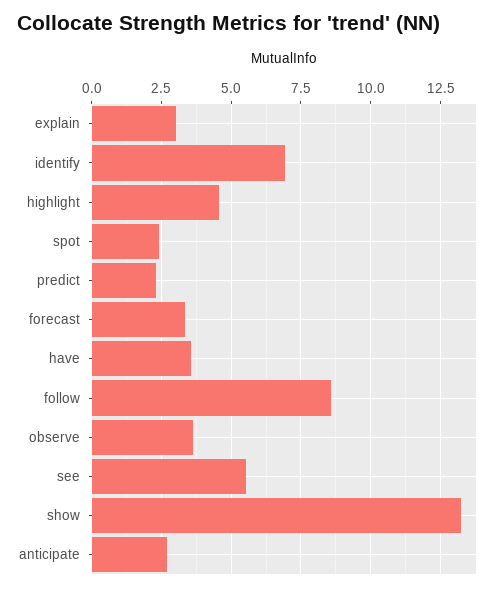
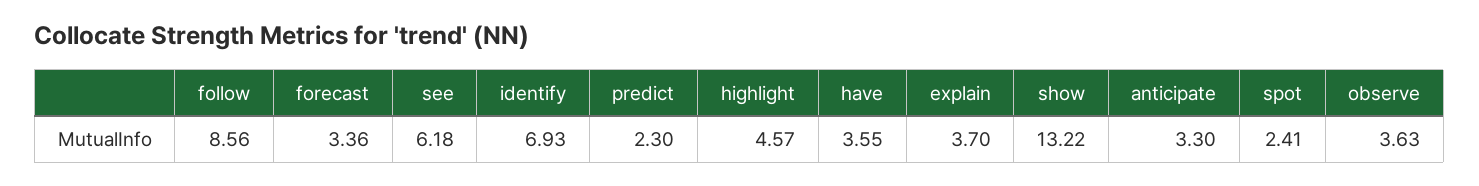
  {
-   "explain": 3,
+   "explain": 3.7,
    "identify": 6.93,
    "highlight": 4.57,
    "spot": 2.41,
    "predict": 2.3,
    "forecast": 3.36,
    "have": 3.55,
    "follow": 8.56,
    "observe": 3.63,
-   "see": 5.5,
+   "see": 6.18,
    "show": 13.22,
-   "anticipate": 2.75
+   "anticipate": 3.3
  }

